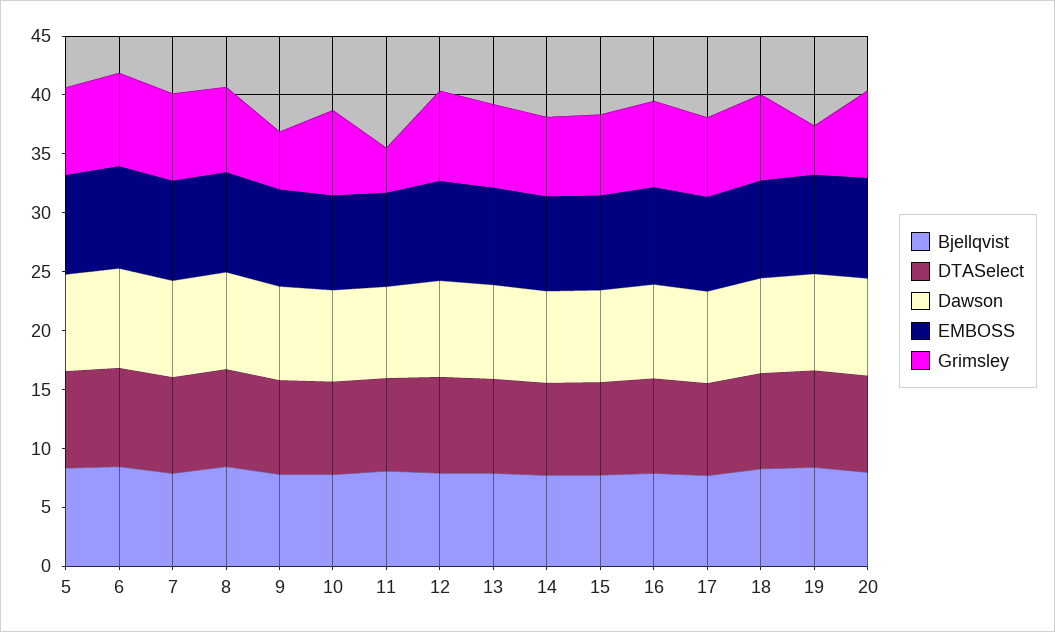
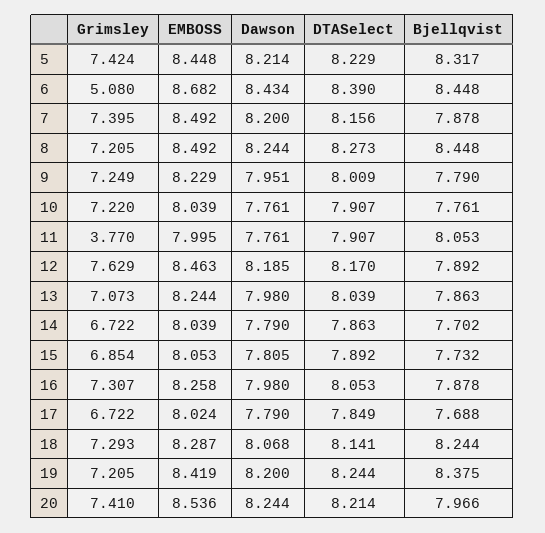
  {
    "Bjellqvist": {
      "5": 8.317,
      "6": 8.448,
      "7": 7.878,
      "8": 8.448,
      "9": 7.79,
      "10": 7.761,
      "11": 8.053,
      "12": 7.892,
      "13": 7.863,
      "14": 7.702,
      "15": 7.732,
      "16": 7.878,
      "17": 7.688,
      "18": 8.244,
      "19": 8.375,
      "20": 7.966
    },
    "DTASelect": {
      "5": 8.229,
      "6": 8.39,
      "7": 8.156,
      "8": 8.273,
      "9": 8.009,
      "10": 7.907,
      "11": 7.907,
      "12": 8.17,
      "13": 8.039,
      "14": 7.863,
      "15": 7.892,
      "16": 8.053,
      "17": 7.849,
      "18": 8.141,
      "19": 8.244,
      "20": 8.214
    },
    "Dawson": {
      "5": 8.214,
      "6": 8.434,
      "7": 8.2,
      "8": 8.244,
      "9": 7.951,
      "10": 7.761,
      "11": 7.761,
      "12": 8.185,
      "13": 7.98,
      "14": 7.79,
      "15": 7.805,
      "16": 7.98,
      "17": 7.79,
      "18": 8.068,
      "19": 8.2,
      "20": 8.244
    },
    "EMBOSS": {
      "5": 8.448,
      "6": 8.682,
      "7": 8.492,
      "8": 8.492,
      "9": 8.229,
      "10": 8.039,
      "11": 7.995,
      "12": 8.463,
      "13": 8.244,
      "14": 8.039,
      "15": 8.053,
      "16": 8.258,
      "17": 8.024,
      "18": 8.287,
      "19": 8.419,
      "20": 8.536
    },
    "Grimsley": {
      "5": 7.424,
-     "6": 8,
+     "6": 5.08,
      "7": 7.395,
      "8": 7.205,
-     "9": 5,
+     "9": 7.249,
      "10": 7.22,
      "11": 3.77,
      "12": 7.629,
      "13": 7.073,
      "14": 6.722,
      "15": 6.854,
      "16": 7.307,
      "17": 6.722,
      "18": 7.293,
-     "19": 4,
+     "19": 7.205,
      "20": 7.41
    }
  }

